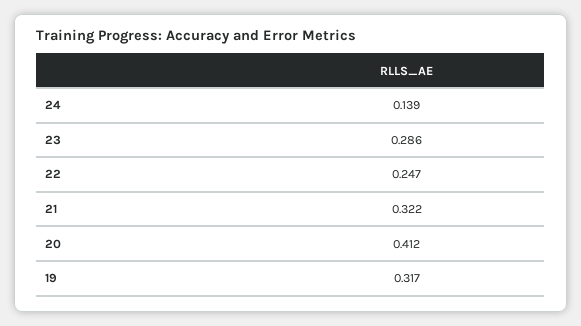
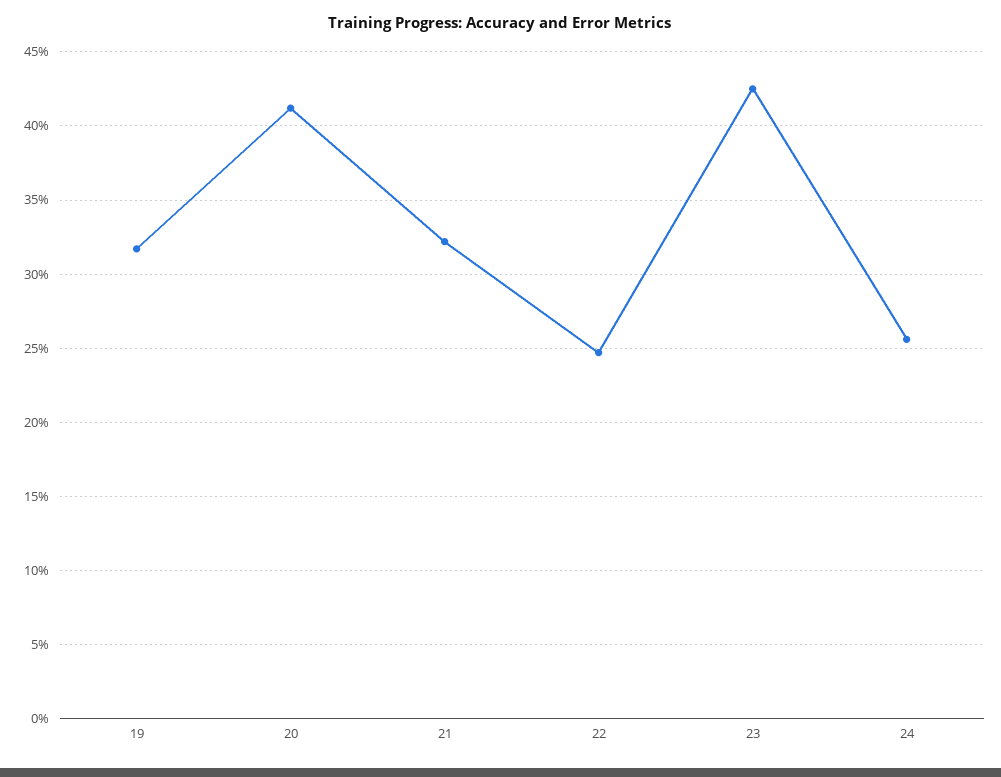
  {
-   "24": 0.139,
+   "24": 0.255,
-   "23": 0.286,
+   "23": 0.425,
    "22": 0.247,
    "21": 0.322,
    "20": 0.412,
    "19": 0.317
  }

